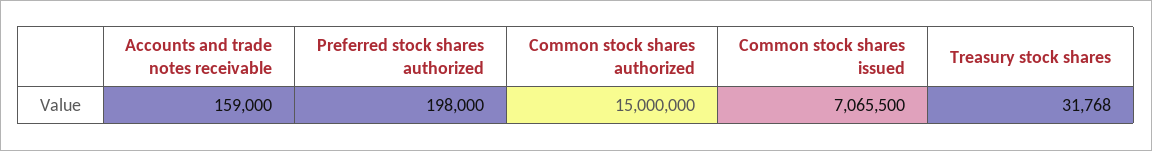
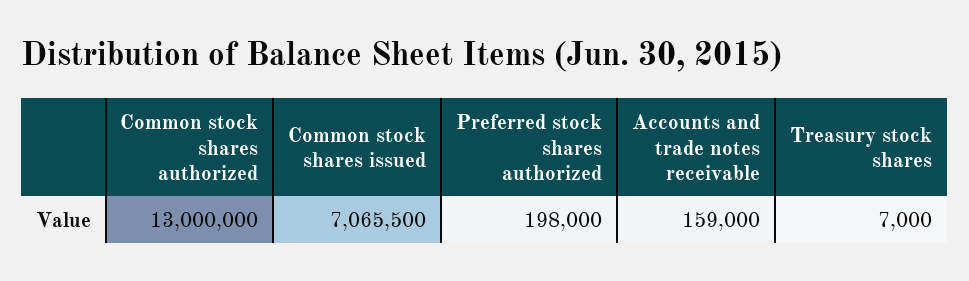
  {
    "Accounts and trade notes receivable": 159000,
    "Preferred stock shares authorized": 198000,
-   "Common stock shares authorized": 15000000,
+   "Common stock shares authorized": 13000000,
    "Common stock shares issued": 7065500,
-   "Treasury stock shares": 31768
+   "Treasury stock shares": 7000
  }

